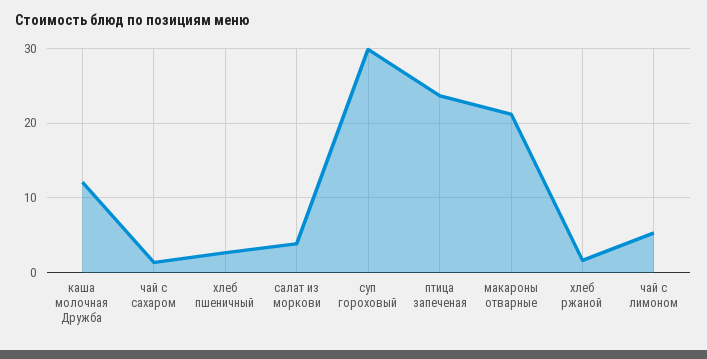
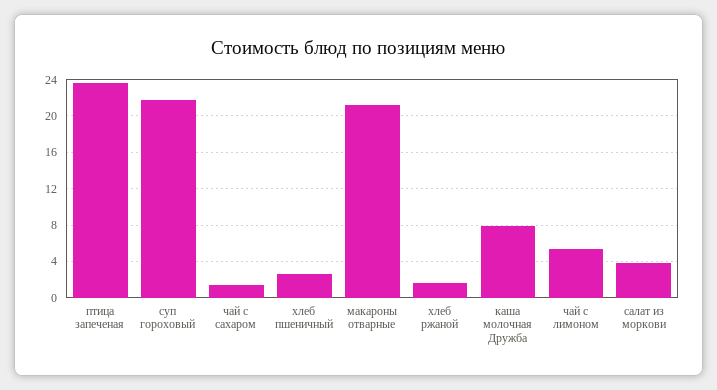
  {
-   "каша молочная Дружба": 12,
+   "каша молочная Дружба": 8,
    "чай с сахаром": 1,
    "хлеб пшеничный": 3,
    "салат из моркови": 4,
-   "суп гороховый": 30,
+   "суп гороховый": 22,
    "птица запеченая": 24,
    "макароны отварные": 21,
    "хлеб ржаной": 2,
    "чай с лимоном": 5
  }

